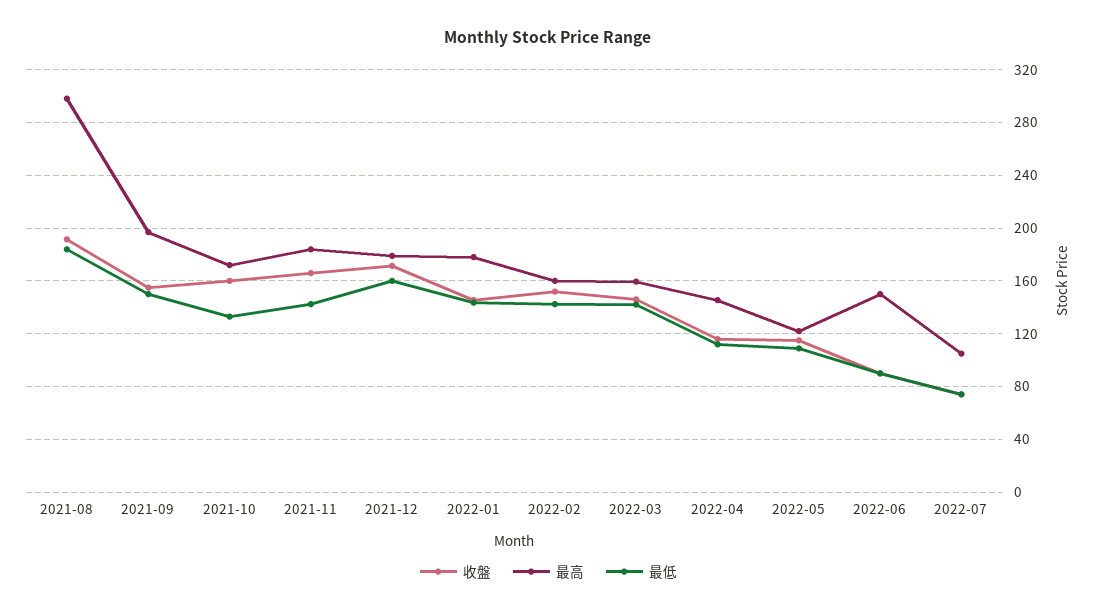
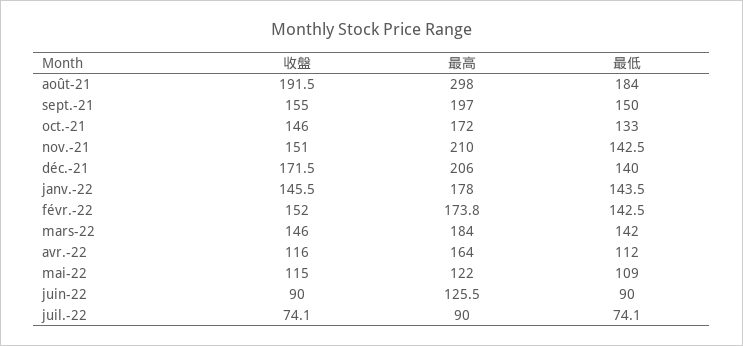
  {
    "收盤": {
      "2021-08": 191.5,
      "2021-09": 155,
-     "2021-10": 160,
+     "2021-10": 146,
-     "2021-11": 165,
+     "2021-11": 151,
      "2021-12": 171.5,
      "2022-01": 145.5,
      "2022-02": 152,
      "2022-03": 146,
      "2022-04": 116,
      "2022-05": 115,
      "2022-06": 90,
      "2022-07": 74.1
    },
    "最高": {
      "2021-08": 298,
      "2021-09": 197,
      "2021-10": 172,
-     "2021-11": 185,
+     "2021-11": 210,
-     "2021-12": 180,
+     "2021-12": 206,
      "2022-01": 178,
-     "2022-02": 160,
+     "2022-02": 173.8,
-     "2022-03": 160,
+     "2022-03": 184,
-     "2022-04": 145,
+     "2022-04": 164,
      "2022-05": 122,
-     "2022-06": 150,
+     "2022-06": 125.5,
-     "2022-07": 105
+     "2022-07": 90
    },
    "最低": {
      "2021-08": 184,
      "2021-09": 150,
      "2021-10": 133,
      "2021-11": 142.5,
-     "2021-12": 160,
+     "2021-12": 140,
      "2022-01": 143.5,
      "2022-02": 142.5,
      "2022-03": 142,
      "2022-04": 112,
      "2022-05": 109,
      "2022-06": 90,
      "2022-07": 74.1
    }
  }

